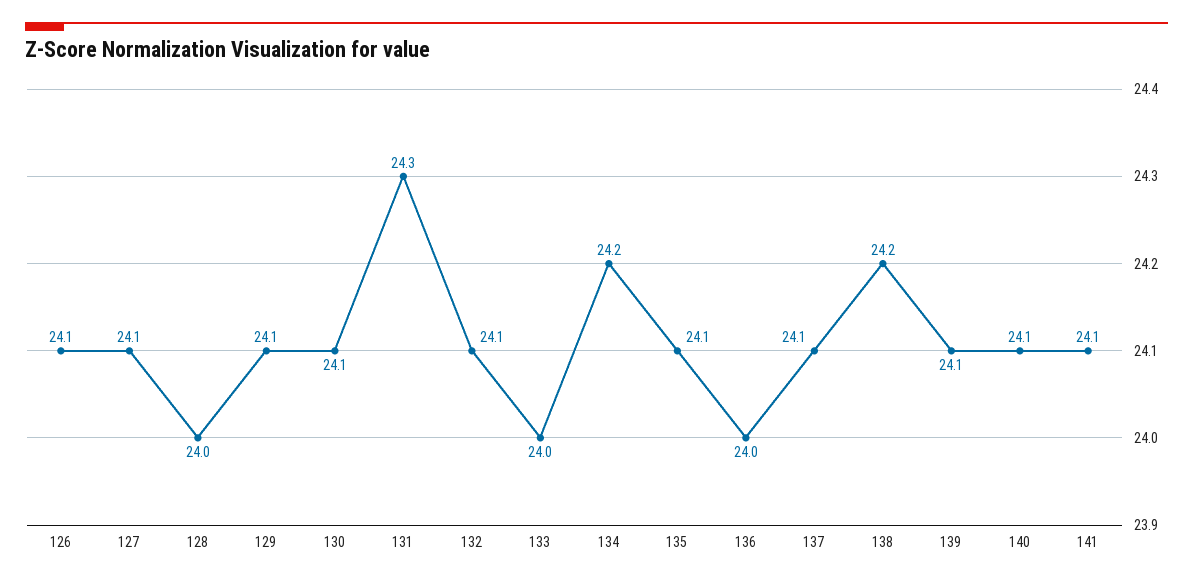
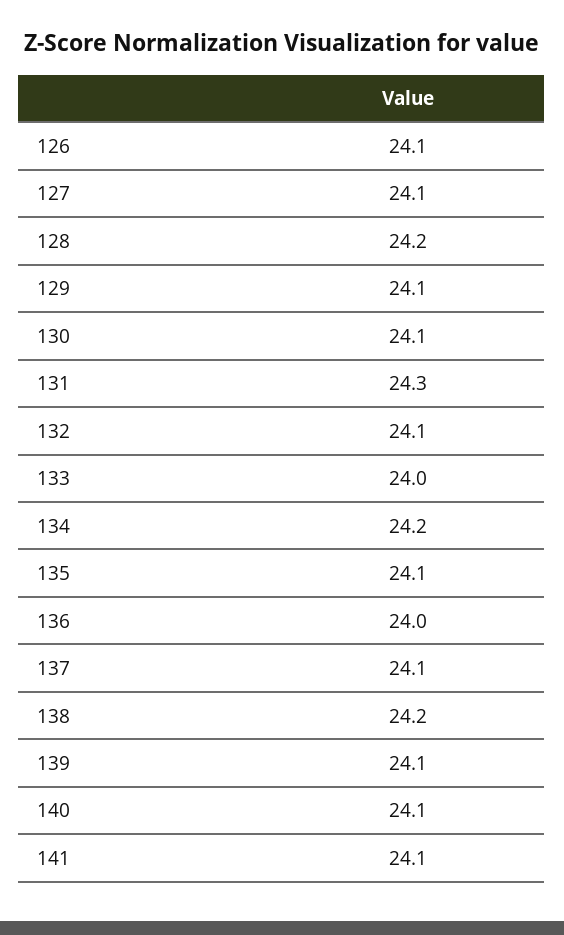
  {
    "126": 24.1,
    "127": 24.1,
-   "128": 24,
+   "128": 24.2,
    "129": 24.1,
    "130": 24.1,
    "131": 24.3,
    "132": 24.1,
    "133": 24,
    "134": 24.2,
    "135": 24.1,
    "136": 24,
    "137": 24.1,
    "138": 24.2,
    "139": 24.1,
    "140": 24.1,
    "141": 24.1
  }

